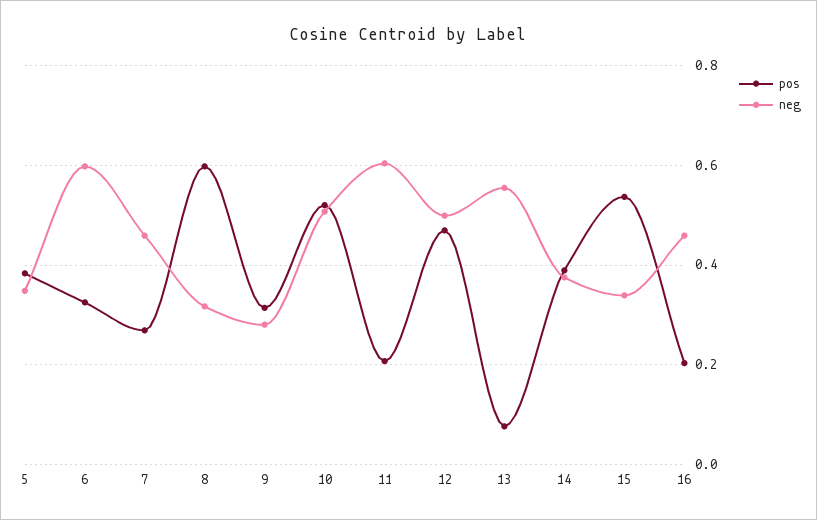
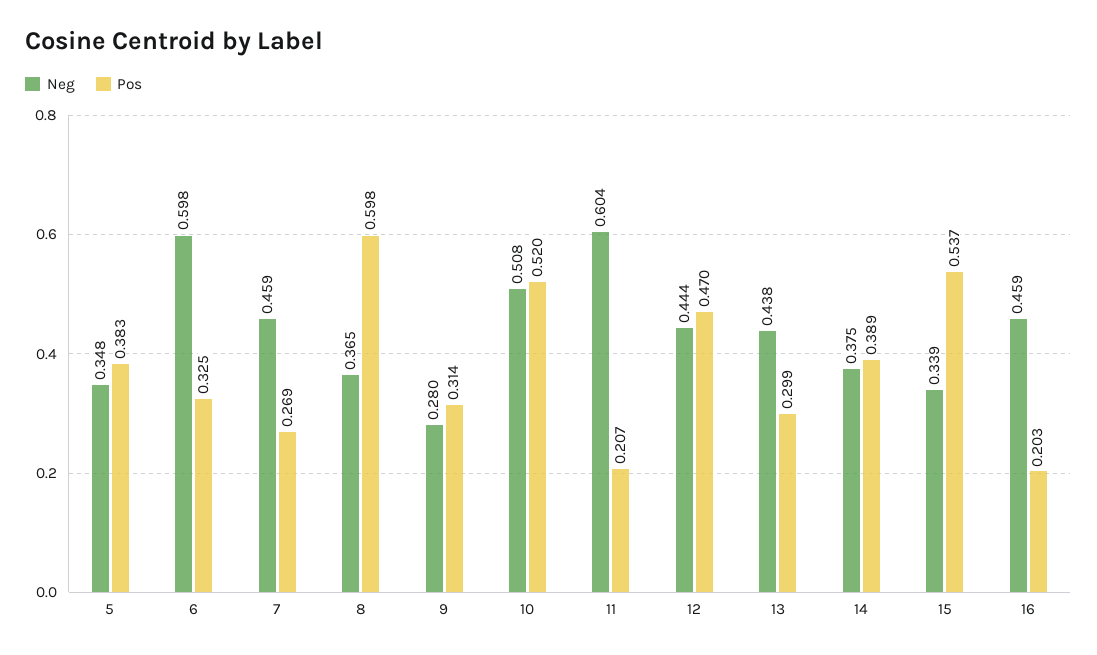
  {
    "pos": {
      "5": 0.383,
      "6": 0.325,
      "7": 0.269,
      "8": 0.598,
      "9": 0.314,
      "10": 0.52,
      "11": 0.207,
      "12": 0.47,
-     "13": 0.08,
+     "13": 0.299,
      "14": 0.389,
      "15": 0.537,
      "16": 0.203
    },
    "neg": {
      "5": 0.348,
      "6": 0.598,
      "7": 0.459,
-     "8": 0.32,
+     "8": 0.365,
      "9": 0.28,
      "10": 0.508,
      "11": 0.604,
-     "12": 0.5,
+     "12": 0.444,
-     "13": 0.56,
+     "13": 0.438,
      "14": 0.375,
      "15": 0.339,
      "16": 0.459
    }
  }

